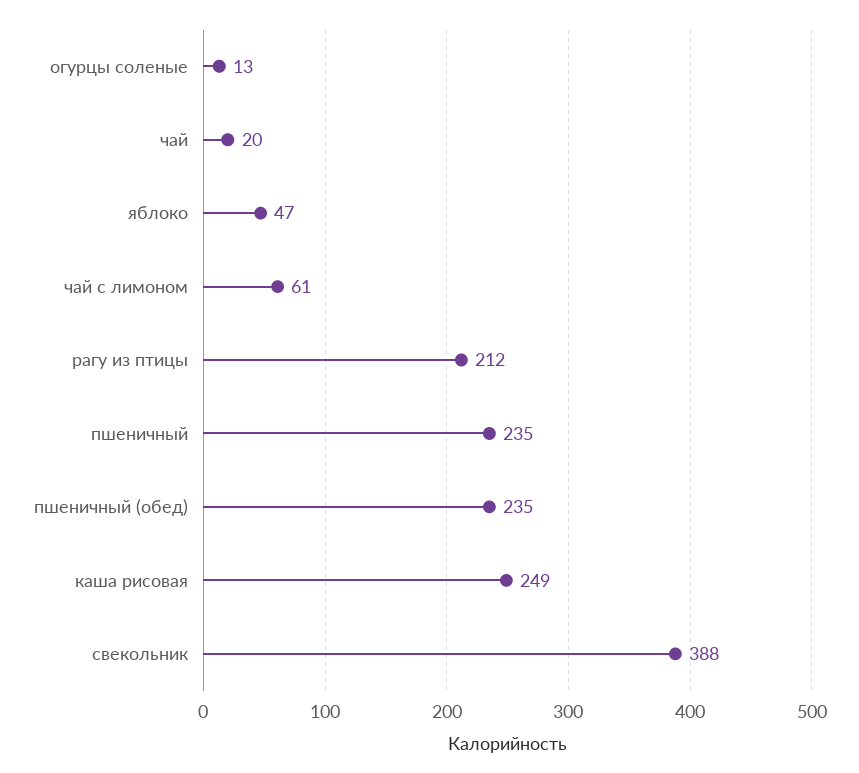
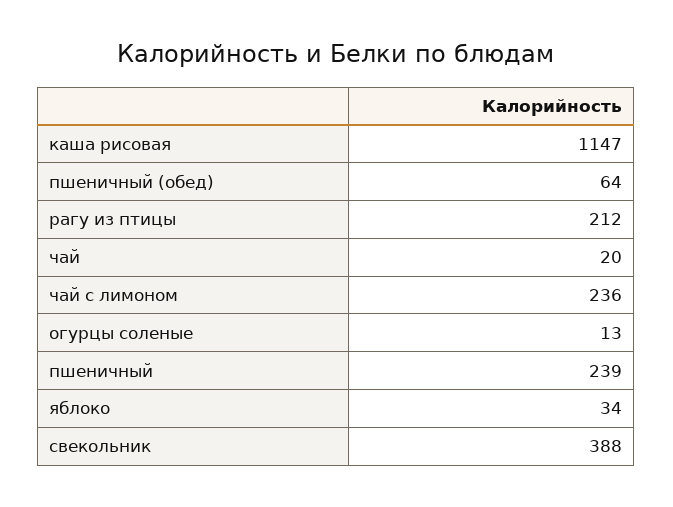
  {
    "огурцы соленые": 13,
    "чай": 20,
-   "яблоко": 47,
+   "яблоко": 34,
-   "чай с лимоном": 61,
+   "чай с лимоном": 236,
    "рагу из птицы": 212,
-   "пшеничный": 235,
+   "пшеничный": 239,
-   "пшеничный (обед)": 235,
+   "пшеничный (обед)": 64,
-   "каша рисовая": 249,
+   "каша рисовая": 1147,
    "свекольник": 388
  }

